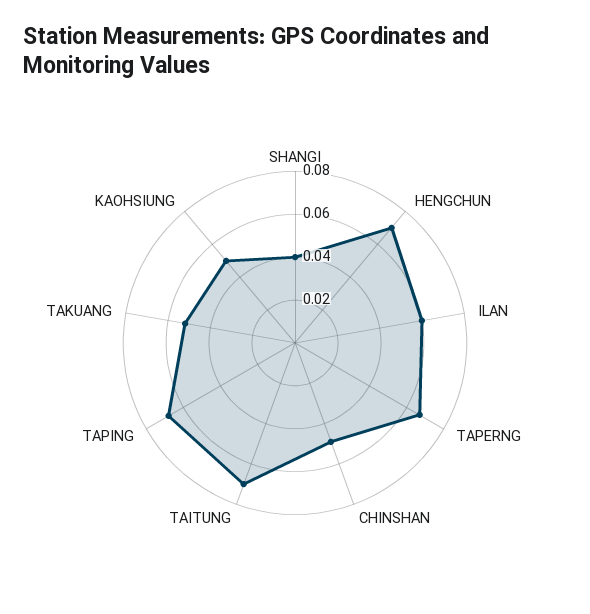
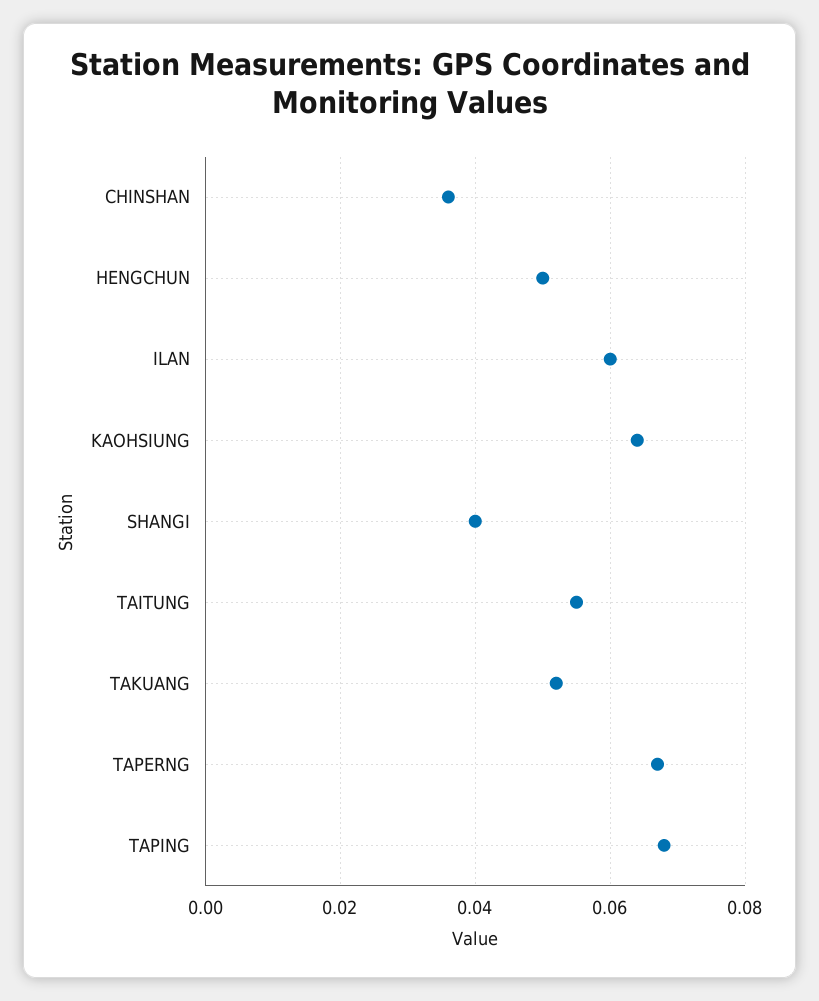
  {
    "SHANGI": 0.04,
-   "HENGCHUN": 0.07,
+   "HENGCHUN": 0.05,
    "ILAN": 0.06,
    "TAPERNG": 0.065,
-   "CHINSHAN": 0.05,
+   "CHINSHAN": 0.035,
-   "TAITUNG": 0.07,
+   "TAITUNG": 0.055,
    "TAPING": 0.07,
    "TAKUANG": 0.05,
-   "KAOHSIUNG": 0.05
+   "KAOHSIUNG": 0.065
  }

